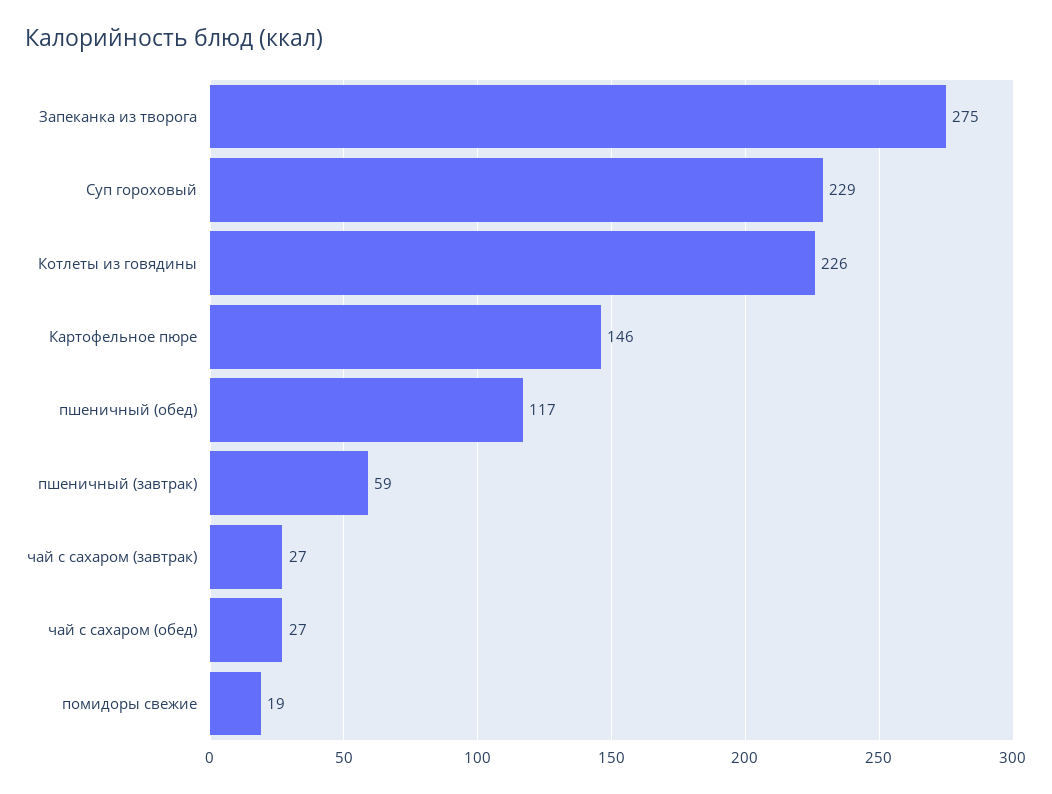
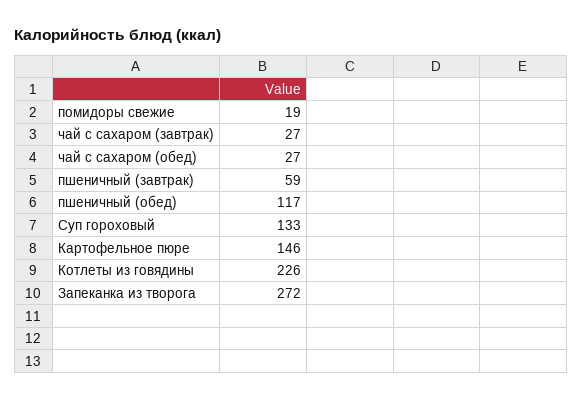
  {
-   "Запеканка из творога": 275,
+   "Запеканка из творога": 272,
-   "Суп гороховый": 229,
+   "Суп гороховый": 133,
    "Котлеты из говядины": 226,
    "Картофельное пюре": 146,
    "пшеничный (обед)": 117,
    "пшеничный (завтрак)": 59,
    "чай с сахаром (завтрак)": 27,
    "чай с сахаром (обед)": 27,
    "помидоры свежие": 19
  }

